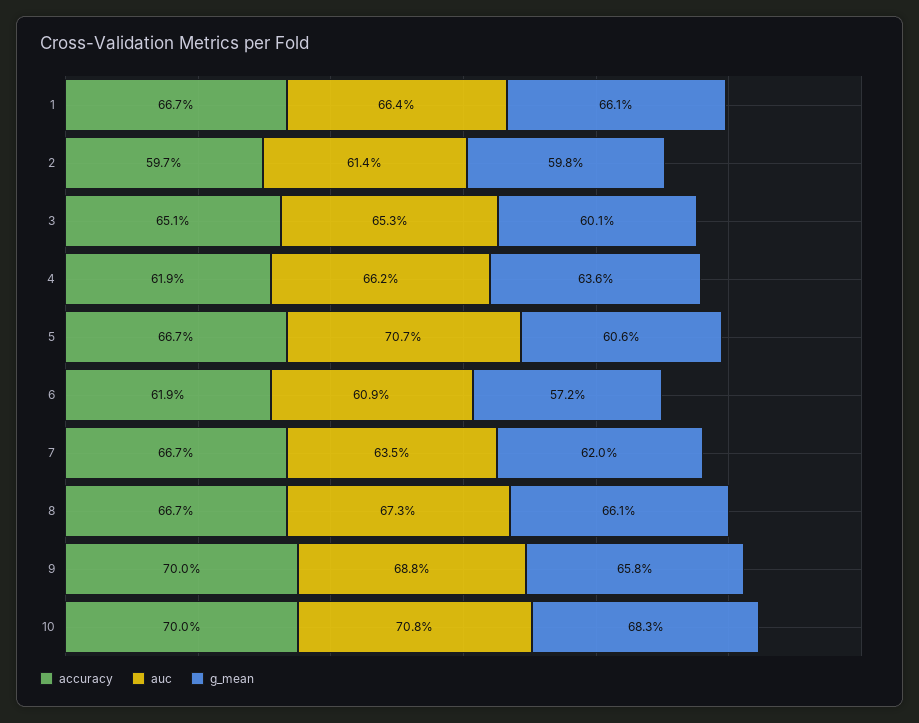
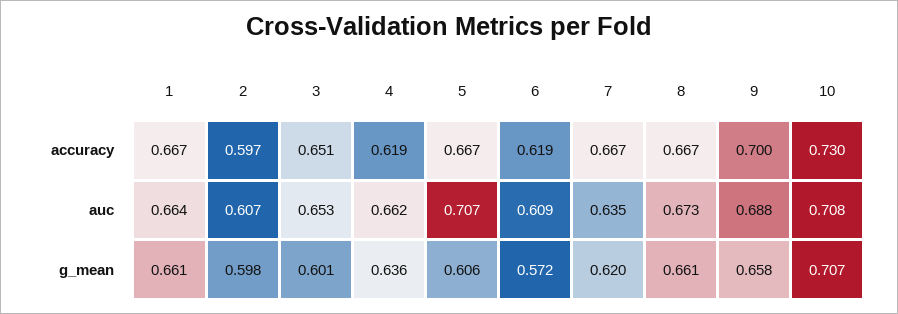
  {
    "accuracy": {
      "1": 0.667,
      "2": 0.597,
      "3": 0.651,
      "4": 0.619,
      "5": 0.667,
      "6": 0.619,
      "7": 0.667,
      "8": 0.667,
      "9": 0.7,
-     "10": 0.7
+     "10": 0.73
    },
    "auc": {
      "1": 0.664,
-     "2": 0.614,
+     "2": 0.607,
      "3": 0.653,
      "4": 0.662,
      "5": 0.707,
      "6": 0.609,
      "7": 0.635,
      "8": 0.673,
      "9": 0.688,
      "10": 0.708
    },
    "g_mean": {
      "1": 0.661,
      "2": 0.598,
      "3": 0.601,
      "4": 0.636,
      "5": 0.606,
      "6": 0.572,
      "7": 0.62,
      "8": 0.661,
      "9": 0.658,
-     "10": 0.683
+     "10": 0.707
    }
  }

